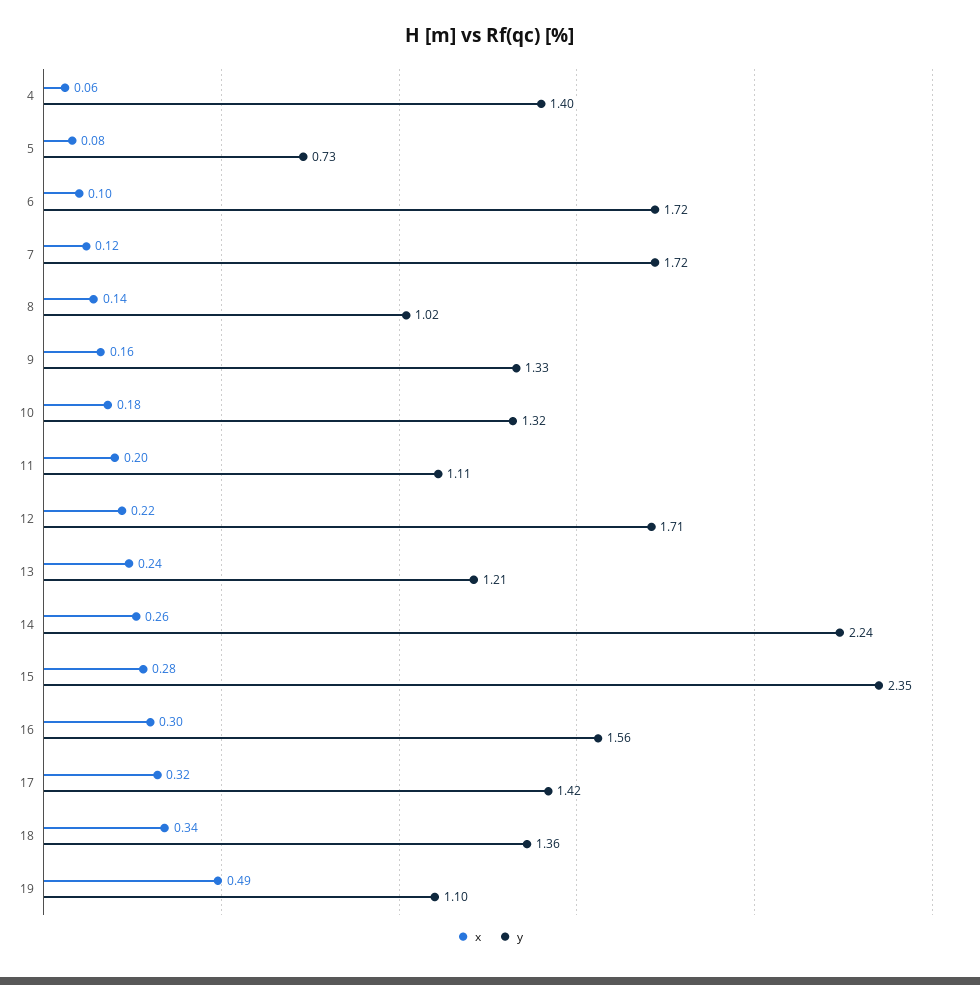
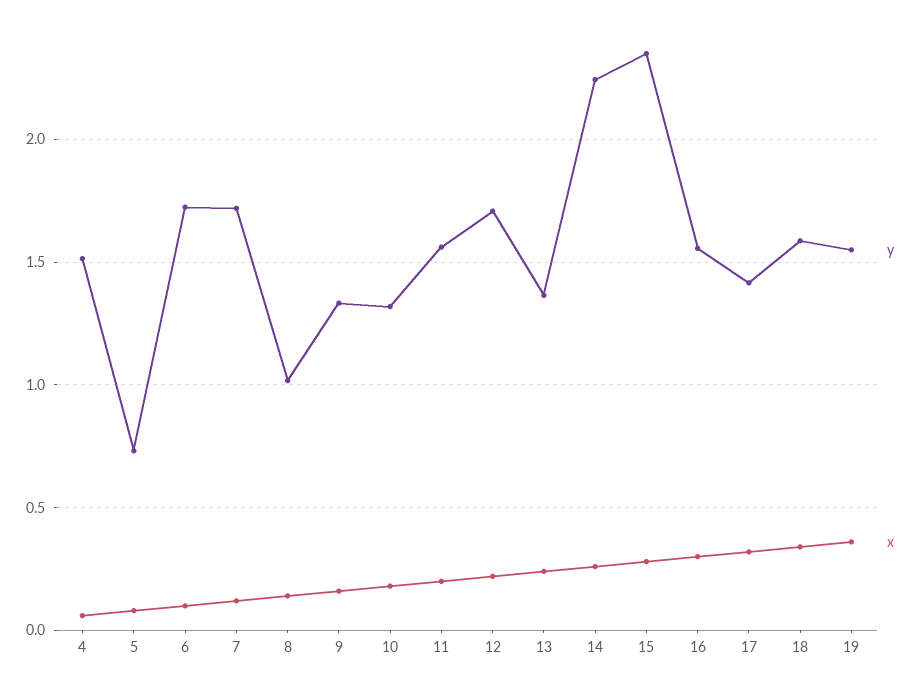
  {
    "x": {
      "4": 0.06,
      "5": 0.08,
      "6": 0.1,
      "7": 0.12,
      "8": 0.14,
      "9": 0.16,
      "10": 0.18,
      "11": 0.2,
      "12": 0.22,
      "13": 0.24,
      "14": 0.26,
      "15": 0.28,
      "16": 0.3,
      "17": 0.32,
      "18": 0.34,
-     "19": 0.49
+     "19": 0.35
    },
    "y": {
-     "4": 1.4,
+     "4": 1.5,
      "5": 0.73,
      "6": 1.72,
      "7": 1.72,
      "8": 1.02,
      "9": 1.33,
      "10": 1.32,
-     "11": 1.11,
+     "11": 1.55,
      "12": 1.71,
-     "13": 1.21,
+     "13": 1.35,
      "14": 2.24,
      "15": 2.35,
      "16": 1.56,
      "17": 1.42,
-     "18": 1.36,
+     "18": 1.6,
-     "19": 1.1
+     "19": 1.55
    }
  }

